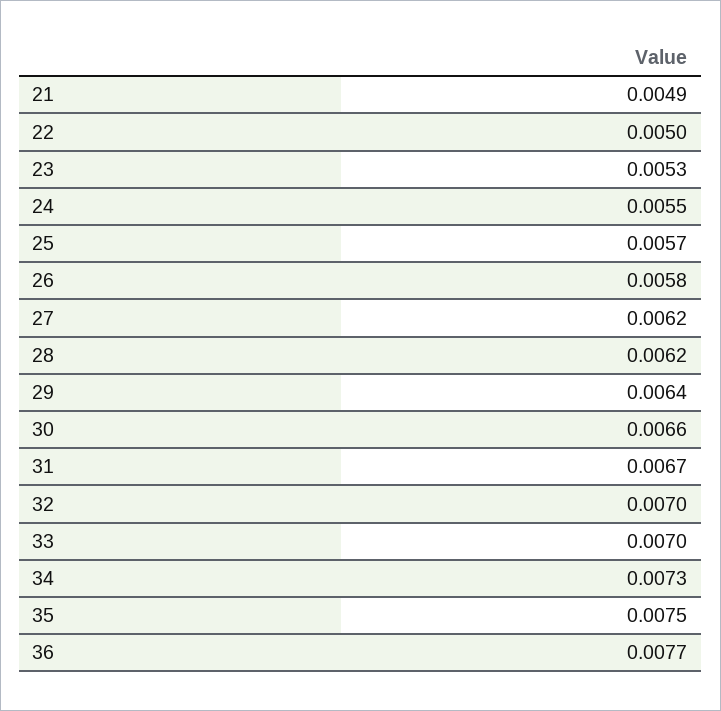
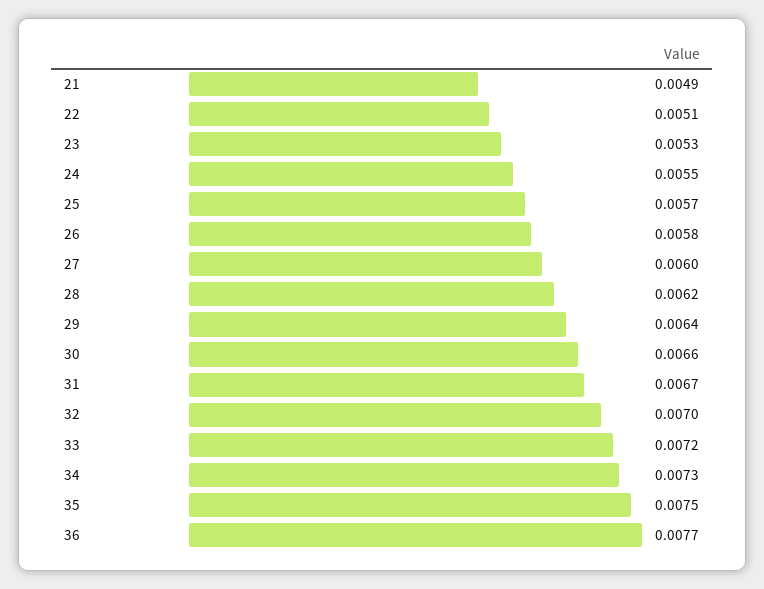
  {
    "21": 0.0049,
-   "22": 0.005,
+   "22": 0.0051,
    "23": 0.0053,
    "24": 0.0055,
    "25": 0.0057,
    "26": 0.0058,
-   "27": 0.0062,
+   "27": 0.006,
    "28": 0.0062,
    "29": 0.0064,
    "30": 0.0066,
    "31": 0.0067,
    "32": 0.007,
-   "33": 0.007,
+   "33": 0.0072,
    "34": 0.0073,
    "35": 0.0075,
    "36": 0.0077
  }

